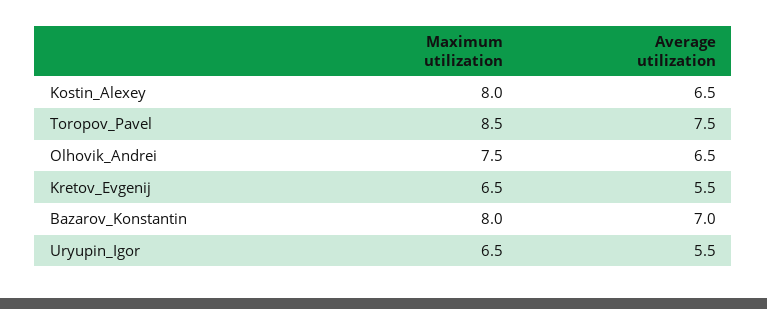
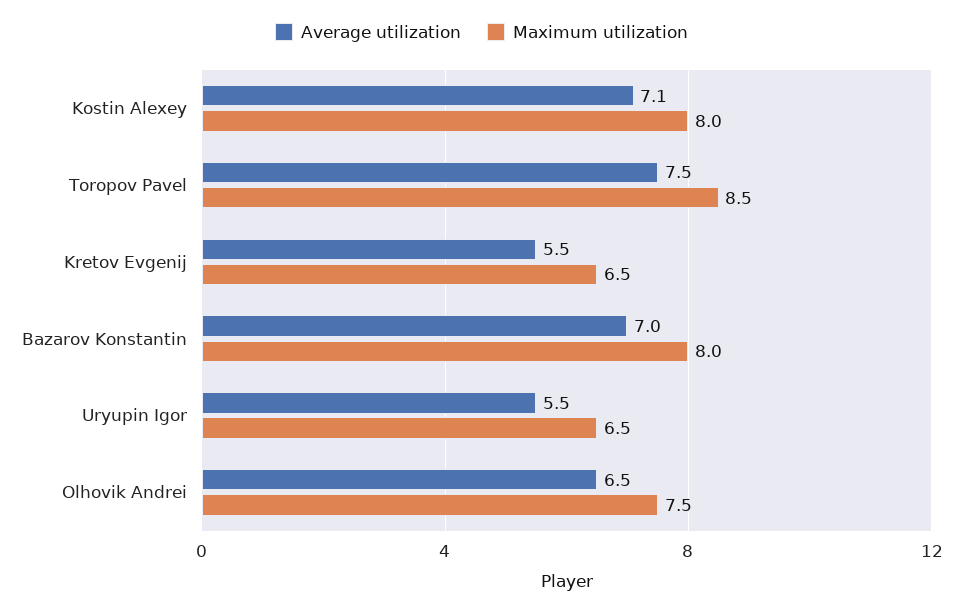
  {
    "Maximum utilization": {
      "Kostin_Alexey": 8,
      "Toropov_Pavel": 8.5,
      "Olhovik_Andrei": 7.5,
      "Kretov_Evgenij": 6.5,
      "Bazarov_Konstantin": 8,
      "Uryupin_Igor": 6.5
    },
    "Average utilization": {
-     "Kostin_Alexey": 6.5,
+     "Kostin_Alexey": 7.1,
      "Toropov_Pavel": 7.5,
      "Olhovik_Andrei": 6.5,
      "Kretov_Evgenij": 5.5,
      "Bazarov_Konstantin": 7,
      "Uryupin_Igor": 5.5
    }
  }

